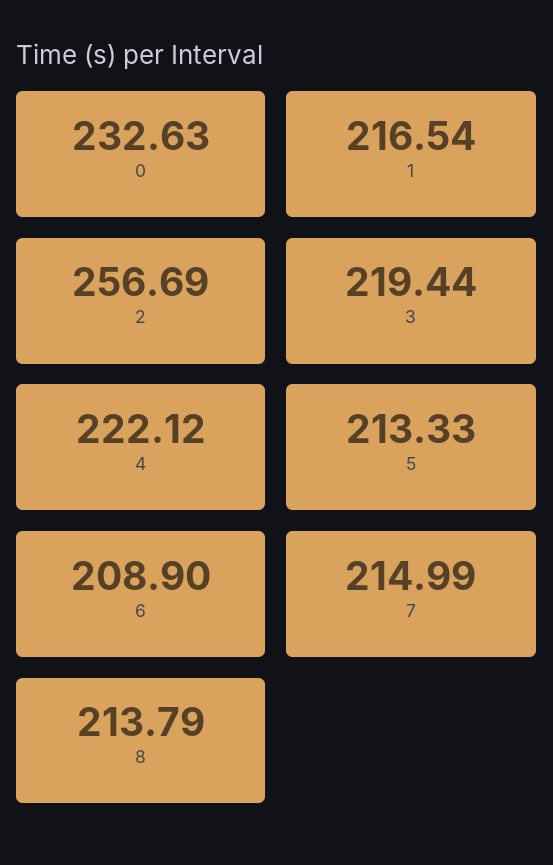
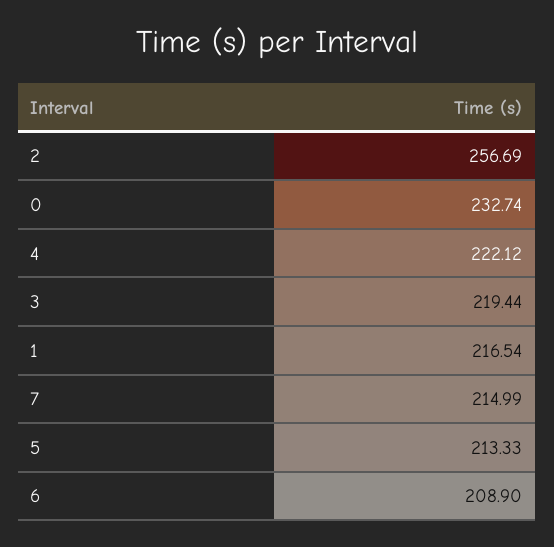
  {
-   "0": 232.63,
+   "0": 232.74,
    "1": 216.54,
    "2": 256.69,
    "3": 219.44,
    "4": 222.12,
    "5": 213.33,
    "6": 208.9,
-   "7": 214.99,
+   "7": 214.99
-   "8": 213.79
  }

